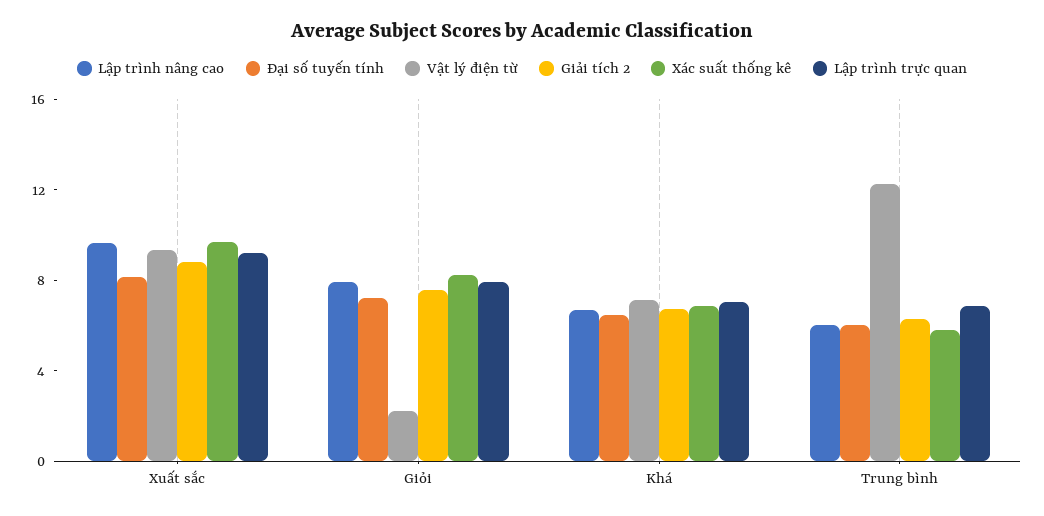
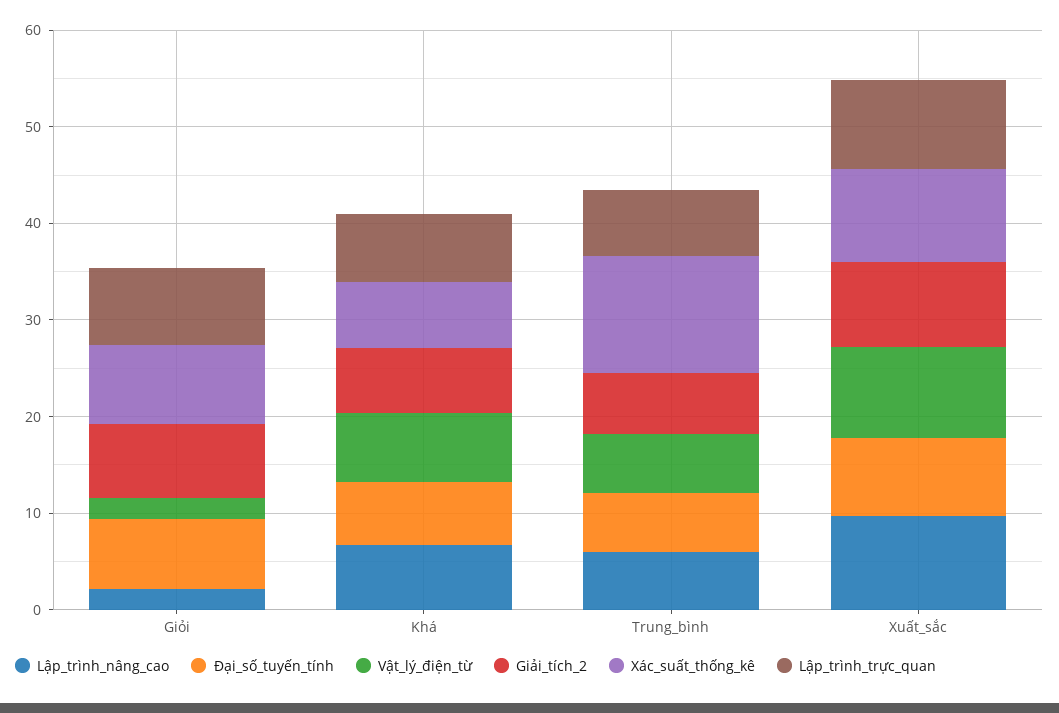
  {
    "Lập trình nâng cao": {
      "Xuất sắc": 10,
-     "Giỏi": 8,
+     "Giỏi": 2,
      "Khá": 7,
      "Trung bình": 6
    },
    "Đại số tuyến tính": {
      "Xuất sắc": 8,
      "Giỏi": 7,
      "Khá": 6,
      "Trung bình": 6
    },
    "Vật lý điện từ": {
      "Xuất sắc": 9,
      "Giỏi": 2,
      "Khá": 7,
-     "Trung bình": 12
+     "Trung bình": 6
    },
    "Giải tích 2": {
      "Xuất sắc": 9,
      "Giỏi": 8,
      "Khá": 7,
      "Trung bình": 6
    },
    "Xác suất thống kê": {
      "Xuất sắc": 10,
      "Giỏi": 8,
      "Khá": 7,
-     "Trung bình": 6
+     "Trung bình": 12
    },
    "Lập trình trực quan": {
      "Xuất sắc": 9,
      "Giỏi": 8,
      "Khá": 7,
      "Trung bình": 7
    }
  }

